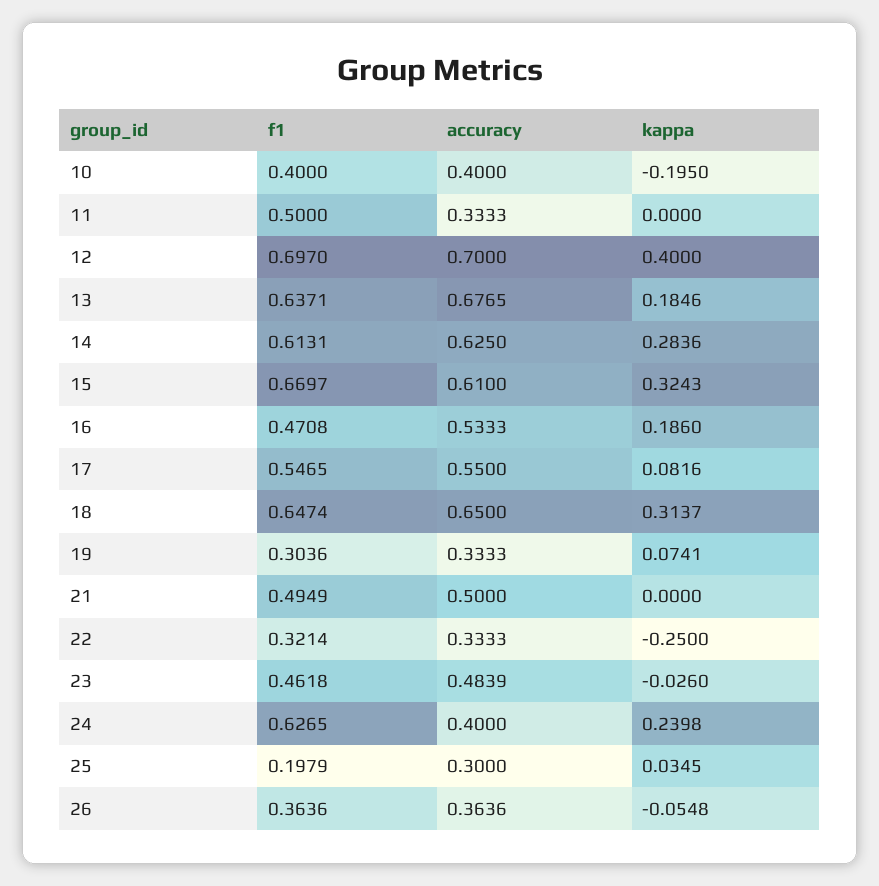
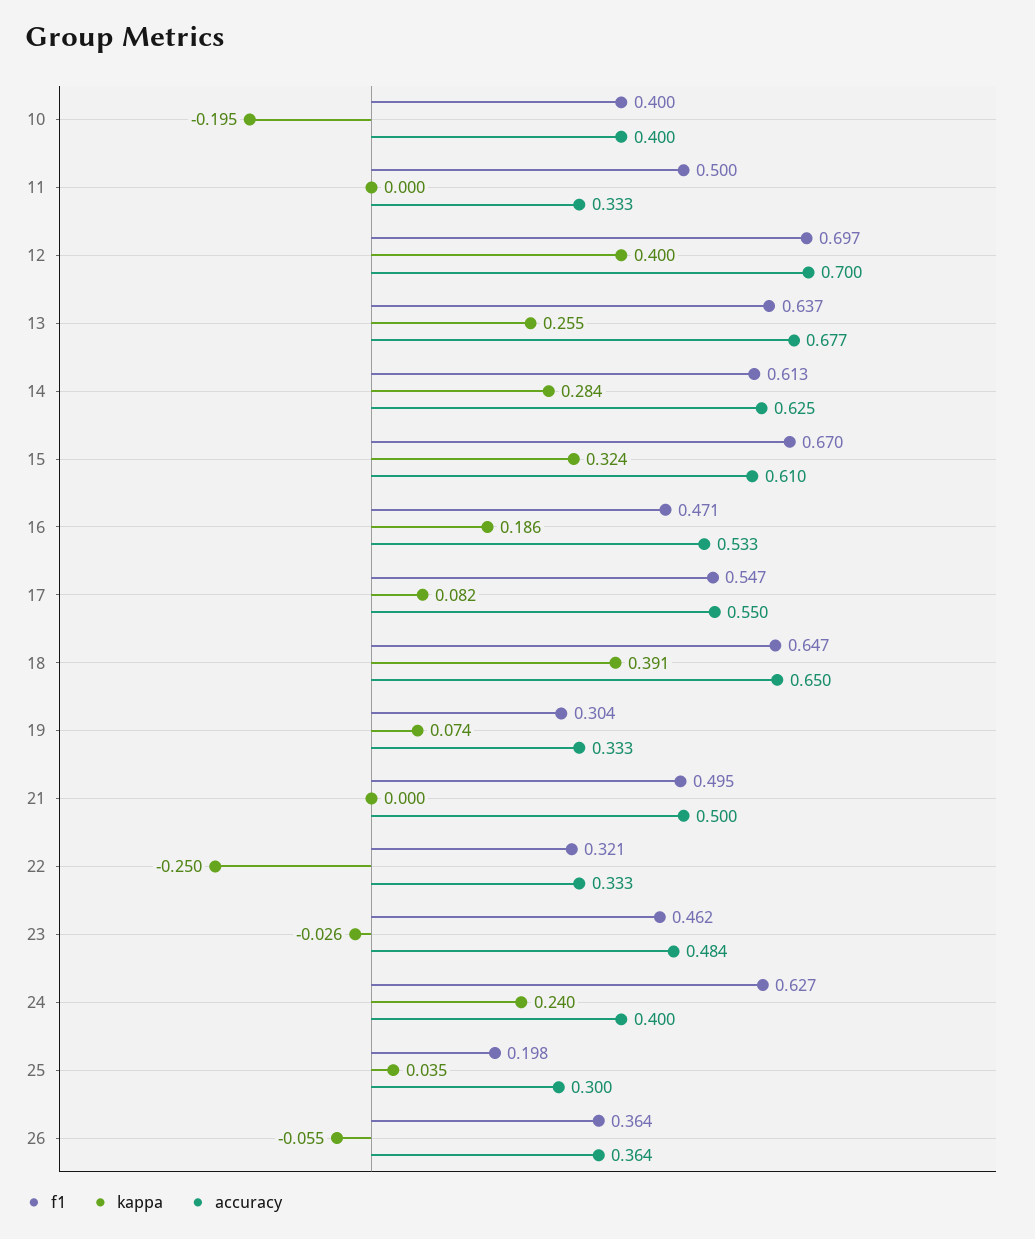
  {
    "f1": {
      "10": 0.4,
      "11": 0.5,
      "12": 0.697,
      "13": 0.6371,
      "14": 0.6131,
      "15": 0.6697,
      "16": 0.4708,
      "17": 0.5465,
      "18": 0.6474,
      "19": 0.3036,
      "21": 0.4949,
      "22": 0.3214,
      "23": 0.4618,
      "24": 0.6265,
      "25": 0.1979,
      "26": 0.3636
    },
    "accuracy": {
      "10": 0.4,
      "11": 0.3333,
      "12": 0.7,
      "13": 0.6765,
      "14": 0.625,
      "15": 0.61,
      "16": 0.5333,
      "17": 0.55,
      "18": 0.65,
      "19": 0.3333,
      "21": 0.5,
      "22": 0.3333,
      "23": 0.4839,
      "24": 0.4,
      "25": 0.3,
      "26": 0.3636
    },
    "kappa": {
      "10": -0.195,
      "11": 0,
      "12": 0.4,
-     "13": 0.1846,
+     "13": 0.255,
      "14": 0.2836,
      "15": 0.3243,
      "16": 0.186,
      "17": 0.0816,
-     "18": 0.3137,
+     "18": 0.391,
      "19": 0.0741,
      "21": 0,
      "22": -0.25,
      "23": -0.026,
      "24": 0.2398,
      "25": 0.0345,
      "26": -0.0548
    }
  }

